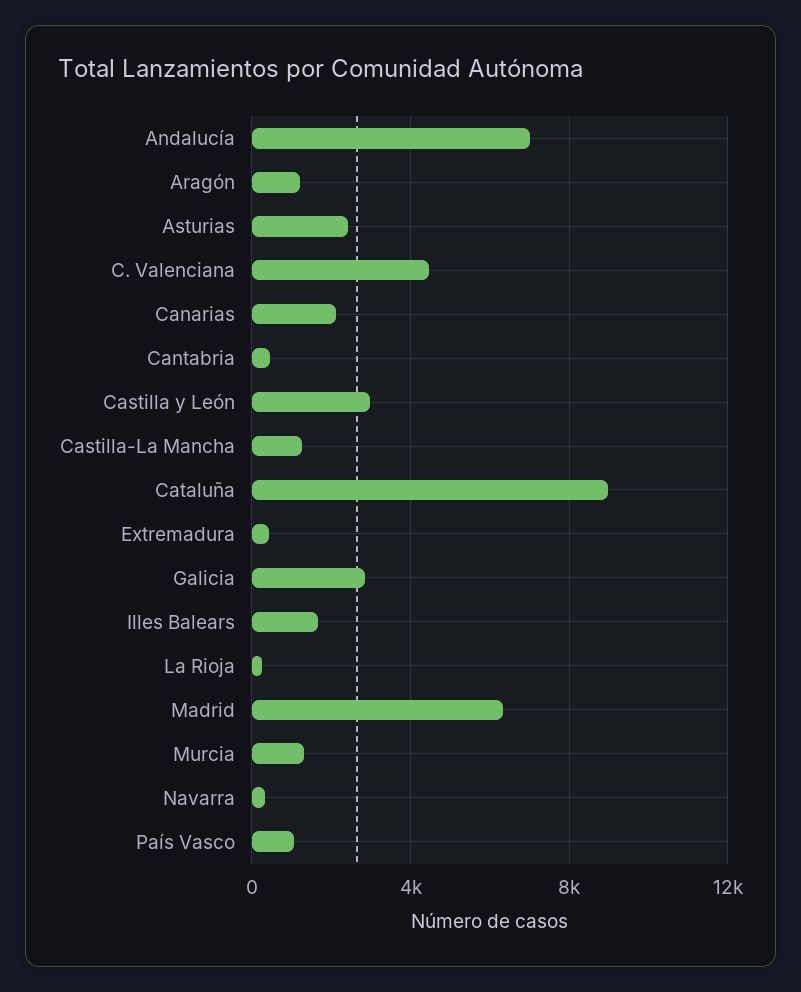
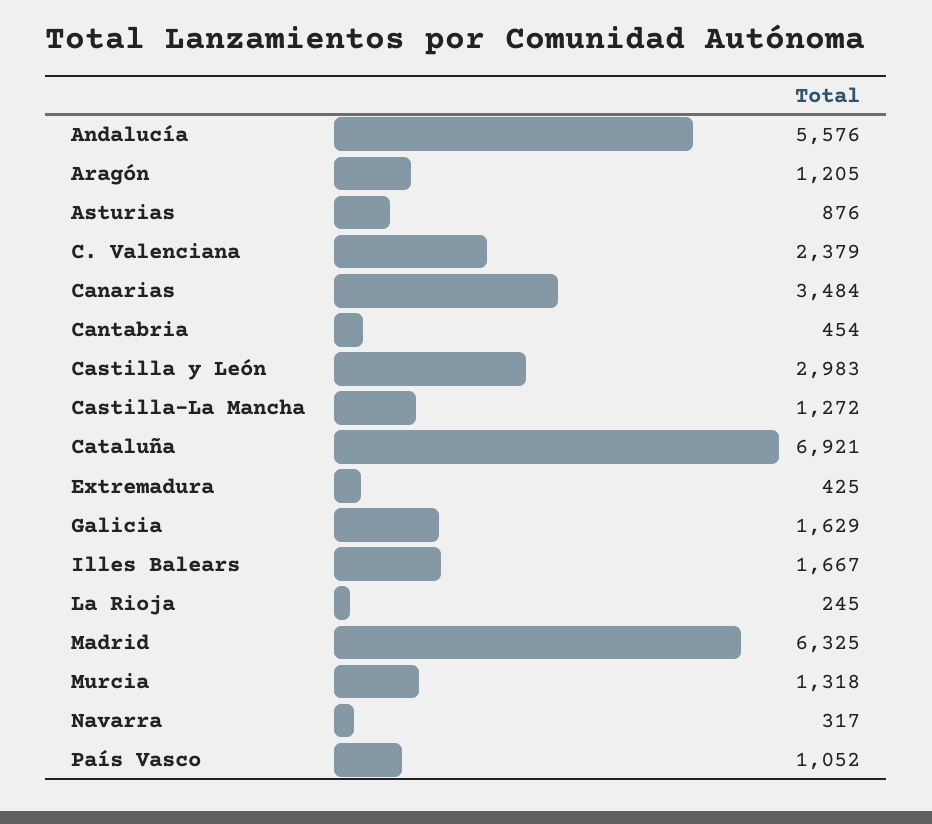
  {
-   "Andalucía": 7000,
+   "Andalucía": 5576,
    "Aragón": 1205,
-   "Asturias": 2500,
+   "Asturias": 876,
-   "C. Valenciana": 4500,
+   "C. Valenciana": 2379,
-   "Canarias": 2000,
+   "Canarias": 3484,
    "Cantabria": 454,
    "Castilla y León": 2983,
    "Castilla-La Mancha": 1272,
-   "Cataluña": 9000,
+   "Cataluña": 6921,
    "Extremadura": 425,
-   "Galicia": 3000,
+   "Galicia": 1629,
    "Illes Balears": 1667,
    "La Rioja": 245,
    "Madrid": 6325,
    "Murcia": 1318,
    "Navarra": 317,
    "País Vasco": 1052
  }

